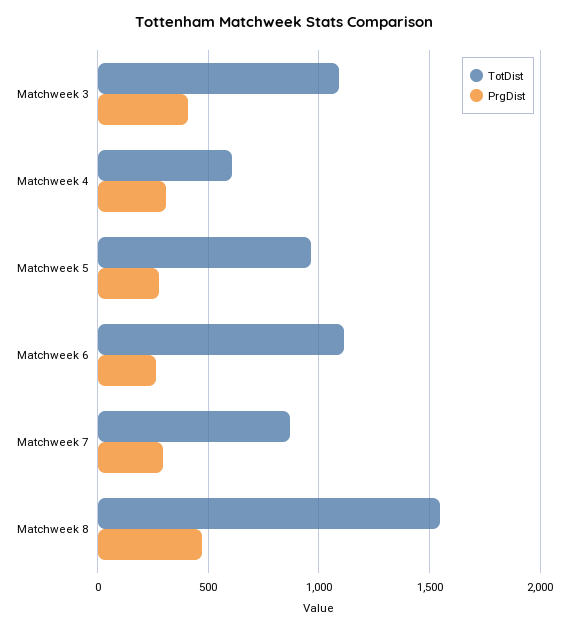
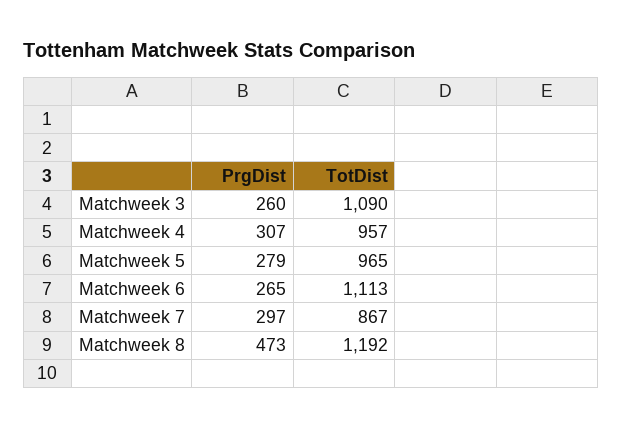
  {
    "TotDist": {
      "Matchweek 3": 1090,
-     "Matchweek 4": 600,
+     "Matchweek 4": 957,
      "Matchweek 5": 965,
      "Matchweek 6": 1113,
      "Matchweek 7": 867,
-     "Matchweek 8": 1550
+     "Matchweek 8": 1192
    },
    "PrgDist": {
-     "Matchweek 3": 400,
+     "Matchweek 3": 260,
      "Matchweek 4": 307,
      "Matchweek 5": 279,
      "Matchweek 6": 265,
      "Matchweek 7": 297,
      "Matchweek 8": 473
    }
  }

